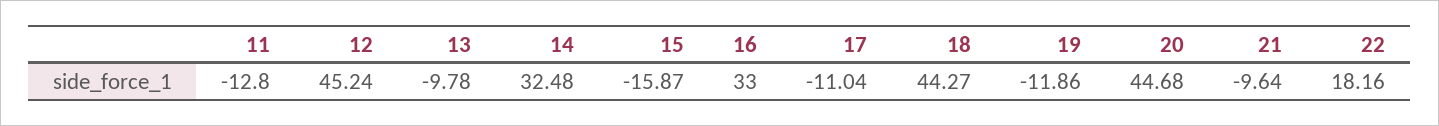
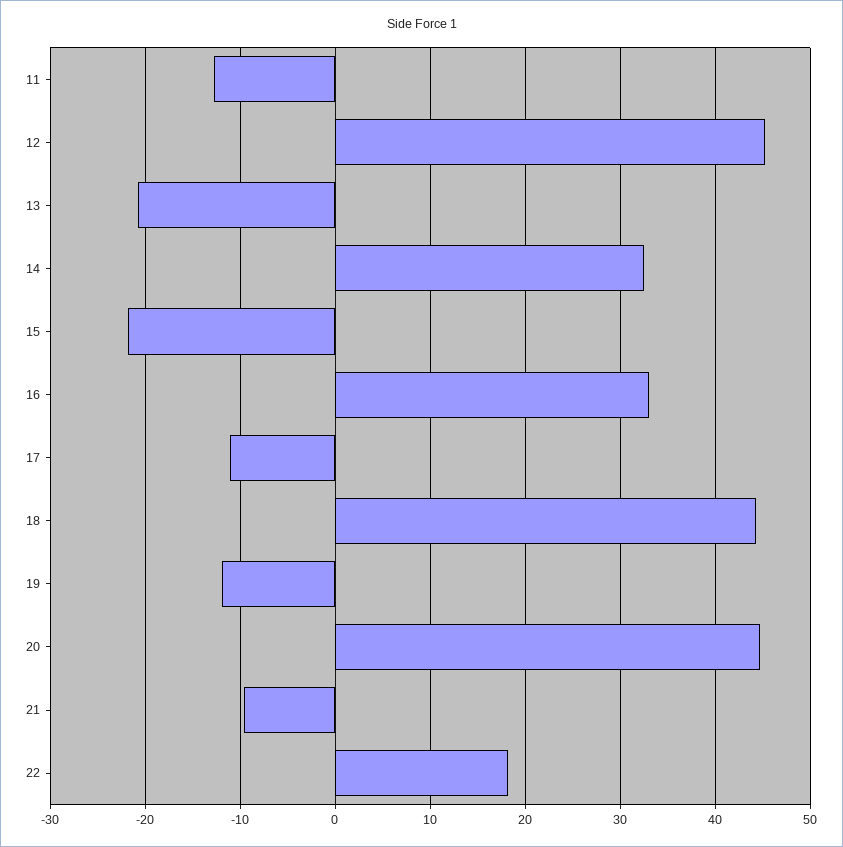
  {
    "11": -12.8,
    "12": 45.24,
-   "13": -9.78,
+   "13": -21,
    "14": 32.48,
-   "15": -15.87,
+   "15": -22,
    "16": 33,
    "17": -11.04,
    "18": 44.27,
    "19": -11.86,
    "20": 44.68,
    "21": -9.64,
    "22": 18.16
  }

